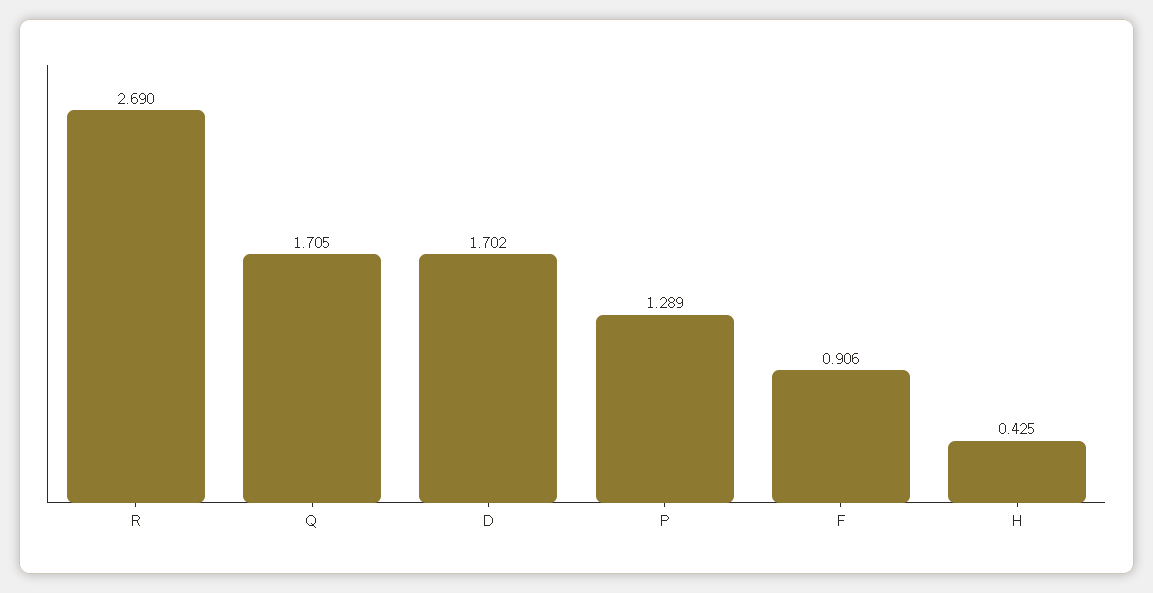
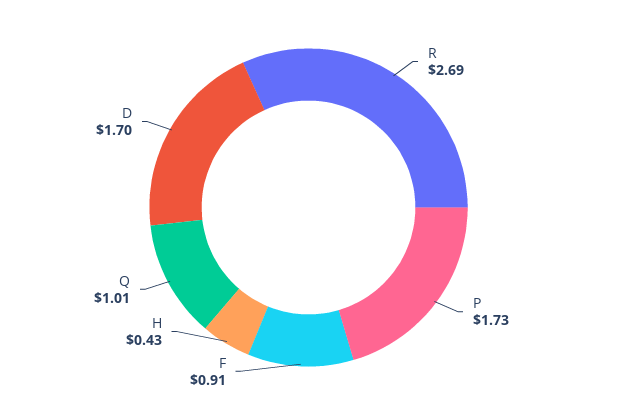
  {
    "R": 2.69,
-   "Q": 1.705,
+   "Q": 1.01,
    "D": 1.702,
-   "P": 1.289,
+   "P": 1.73,
    "F": 0.906,
    "H": 0.425
  }

